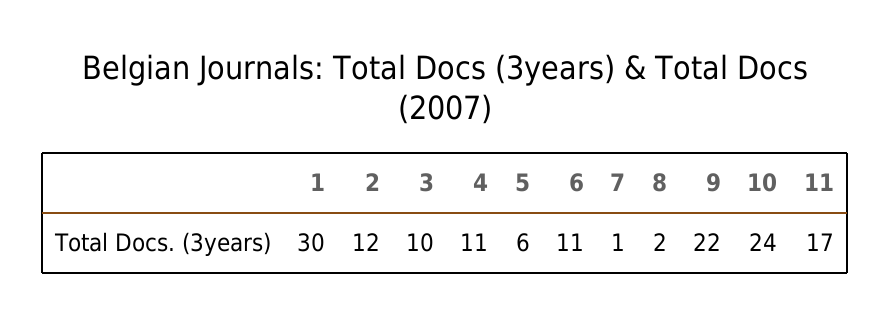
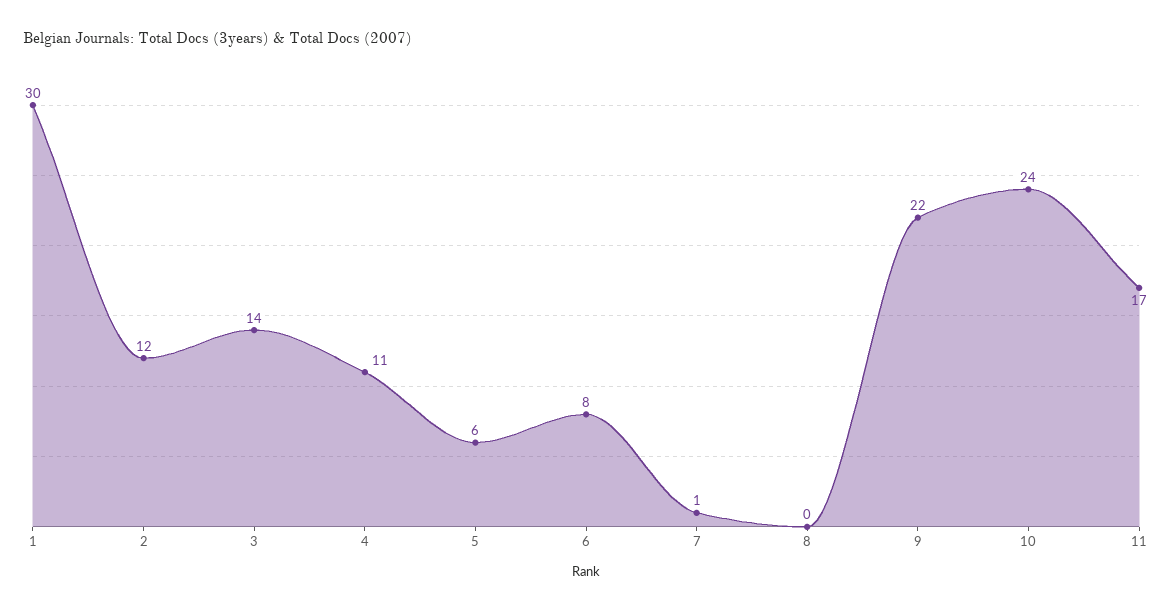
  {
    "1": 30,
    "2": 12,
-   "3": 10,
+   "3": 14,
    "4": 11,
    "5": 6,
-   "6": 11,
+   "6": 8,
    "7": 1,
-   "8": 2,
+   "8": 0,
    "9": 22,
    "10": 24,
    "11": 17
  }

